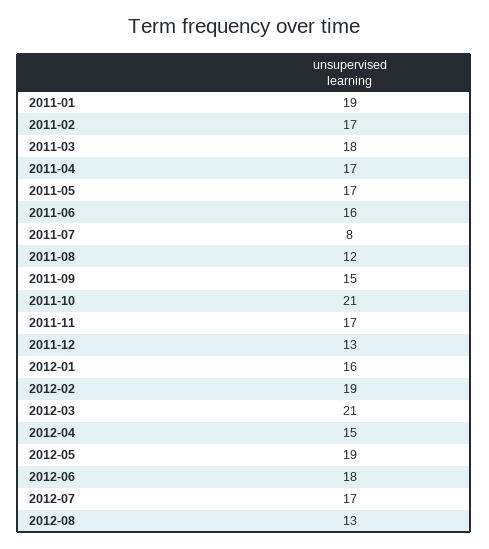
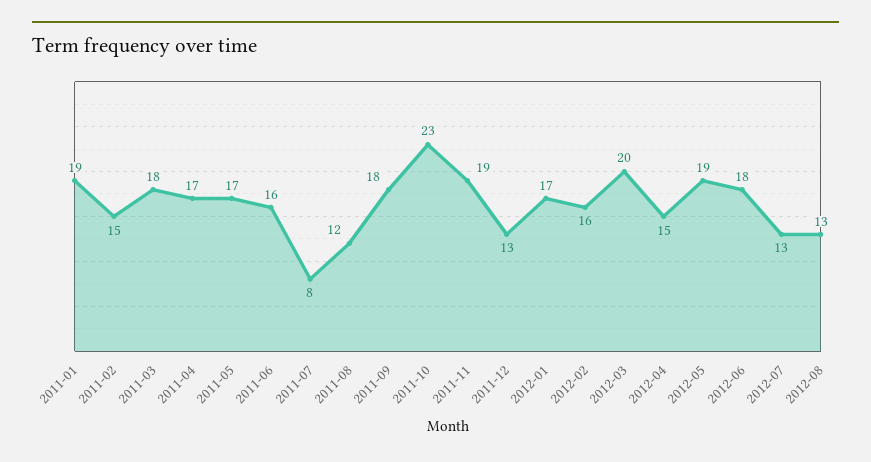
  {
    "2011-01": 19,
-   "2011-02": 17,
+   "2011-02": 15,
    "2011-03": 18,
    "2011-04": 17,
    "2011-05": 17,
    "2011-06": 16,
    "2011-07": 8,
    "2011-08": 12,
-   "2011-09": 15,
+   "2011-09": 18,
-   "2011-10": 21,
+   "2011-10": 23,
-   "2011-11": 17,
+   "2011-11": 19,
    "2011-12": 13,
-   "2012-01": 16,
+   "2012-01": 17,
-   "2012-02": 19,
+   "2012-02": 16,
-   "2012-03": 21,
+   "2012-03": 20,
    "2012-04": 15,
    "2012-05": 19,
    "2012-06": 18,
-   "2012-07": 17,
+   "2012-07": 13,
    "2012-08": 13
  }

